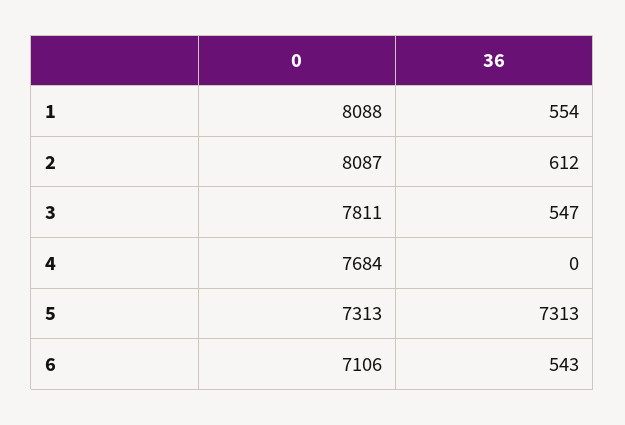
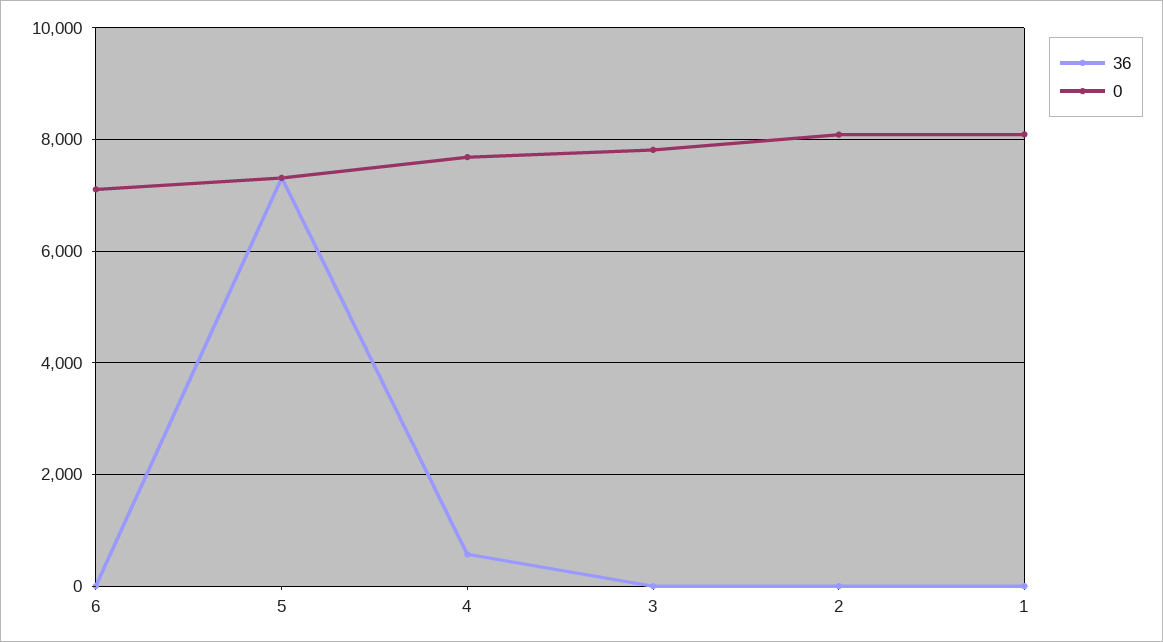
  {
    "0": {
      "1": 8088,
      "2": 8087,
      "3": 7811,
      "4": 7684,
      "5": 7313,
      "6": 7106
    },
    "36": {
-     "1": 554,
+     "1": 0,
-     "2": 612,
+     "2": 0,
-     "3": 547,
+     "3": 0,
-     "4": 0,
+     "4": 600,
      "5": 7313,
-     "6": 543
+     "6": 0
    }
  }

